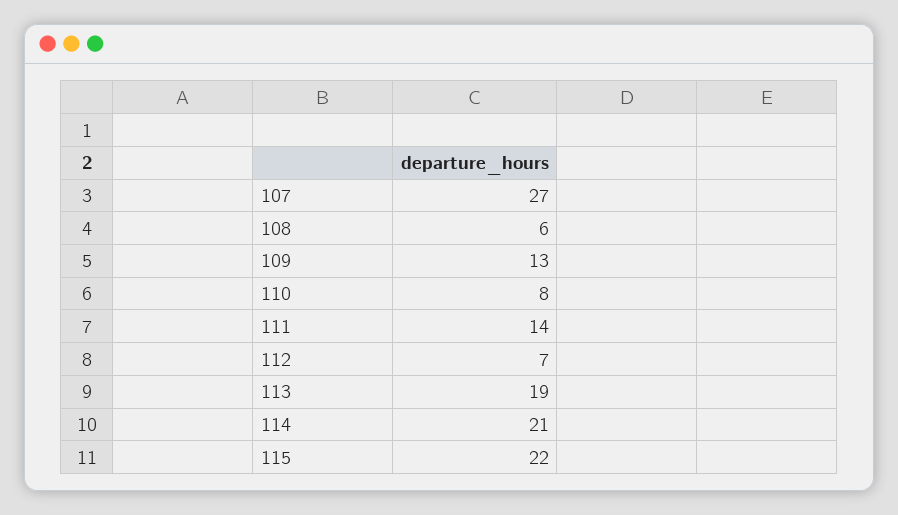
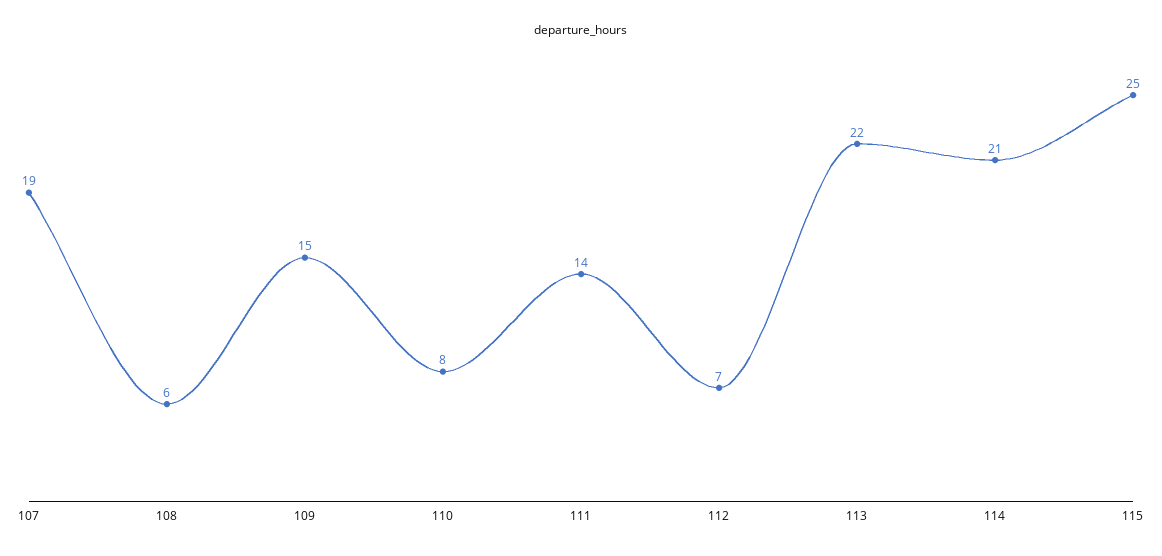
  {
-   "107": 27,
+   "107": 19,
    "108": 6,
-   "109": 13,
+   "109": 15,
    "110": 8,
    "111": 14,
    "112": 7,
-   "113": 19,
+   "113": 22,
    "114": 21,
-   "115": 22
+   "115": 25
  }

